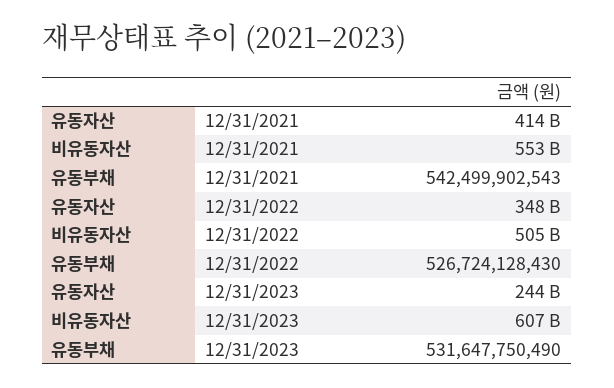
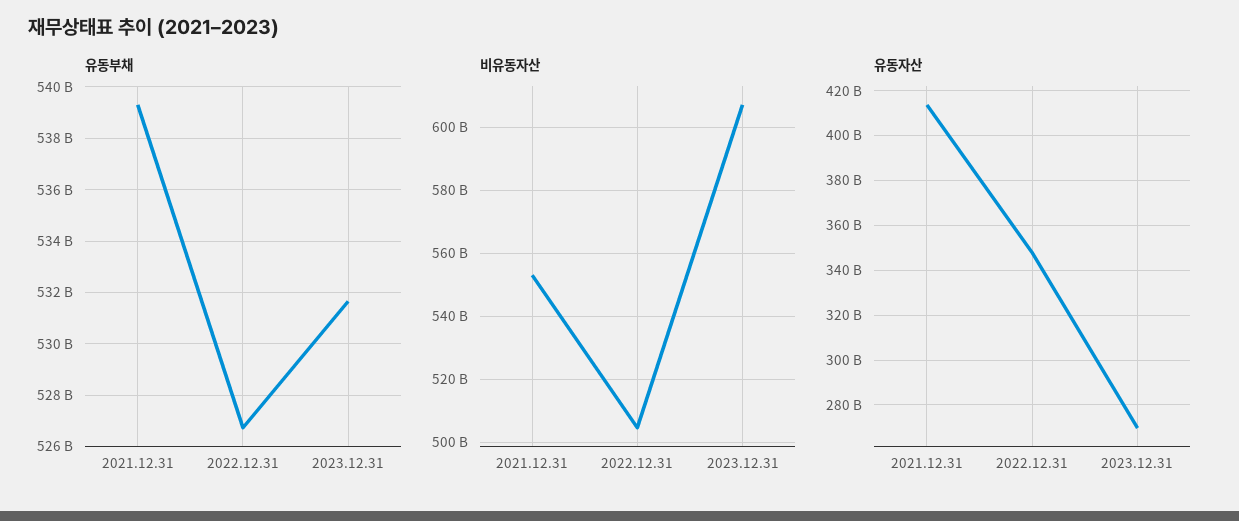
  {
    "유동자산": {
      "12/31/2021": 414000000000,
      "12/31/2022": 348000000000,
-     "12/31/2023": 244000000000
+     "12/31/2023": 270000000000
    },
    "비유동자산": {
      "12/31/2021": 553000000000,
      "12/31/2022": 505000000000,
      "12/31/2023": 607000000000
    },
    "유동부채": {
-     "12/31/2021": 542499902543,
+     "12/31/2021": 539250000000,
      "12/31/2022": 526724128430,
      "12/31/2023": 531647750490
    }
  }

